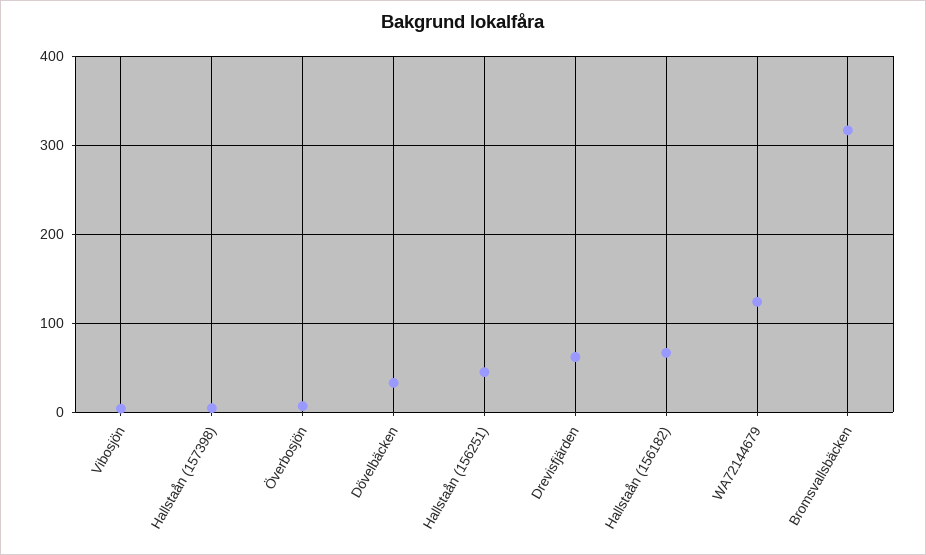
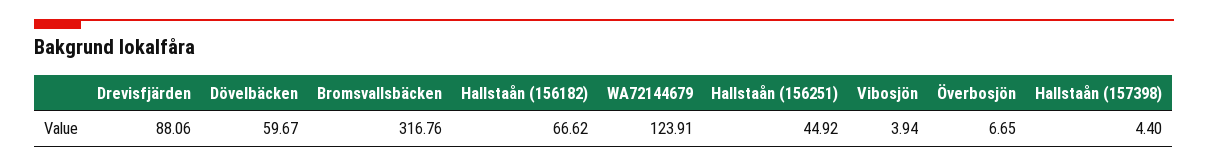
  {
    "Vibosjön": 3.94,
    "Hallstaån (157398)": 4.4,
    "Överbosjön": 6.65,
-   "Dövelbäcken": 30,
+   "Dövelbäcken": 59.67,
    "Hallstaån (156251)": 44.92,
-   "Drevisfjärden": 60,
+   "Drevisfjärden": 88.06,
    "Hallstaån (156182)": 66.62,
    "WA72144679": 123.91,
    "Bromsvallsbäcken": 316.76
  }

